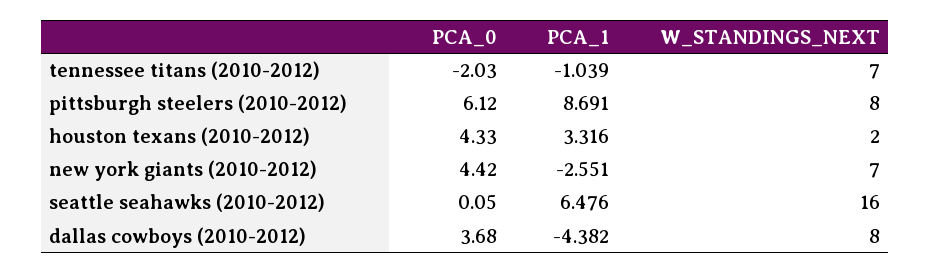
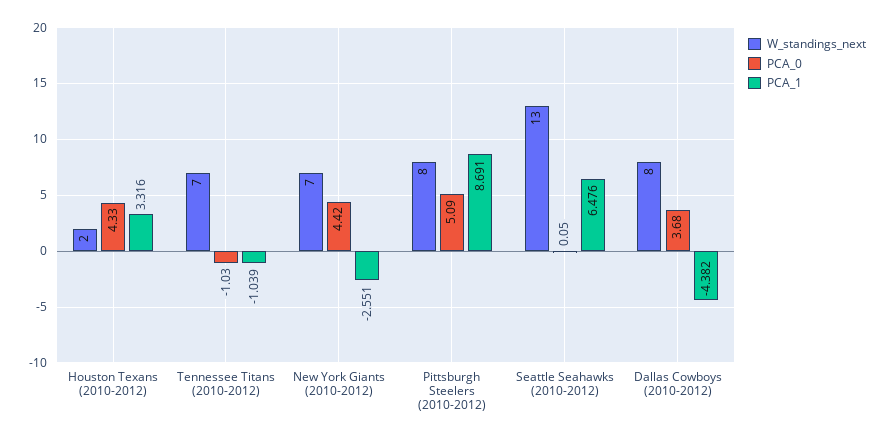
  {
    "PCA_0": {
-     "tennessee titans (2010-2012)": -2.03,
+     "tennessee titans (2010-2012)": -1.03,
-     "pittsburgh steelers (2010-2012)": 6.12,
+     "pittsburgh steelers (2010-2012)": 5.09,
      "houston texans (2010-2012)": 4.33,
      "new york giants (2010-2012)": 4.42,
      "seattle seahawks (2010-2012)": 0.05,
      "dallas cowboys (2010-2012)": 3.68
    },
    "PCA_1": {
      "tennessee titans (2010-2012)": -1.039,
      "pittsburgh steelers (2010-2012)": 8.691,
      "houston texans (2010-2012)": 3.316,
      "new york giants (2010-2012)": -2.551,
      "seattle seahawks (2010-2012)": 6.476,
      "dallas cowboys (2010-2012)": -4.382
    },
    "W_STANDINGS_NEXT": {
      "tennessee titans (2010-2012)": 7,
      "pittsburgh steelers (2010-2012)": 8,
      "houston texans (2010-2012)": 2,
      "new york giants (2010-2012)": 7,
-     "seattle seahawks (2010-2012)": 16,
+     "seattle seahawks (2010-2012)": 13,
      "dallas cowboys (2010-2012)": 8
    }
  }

